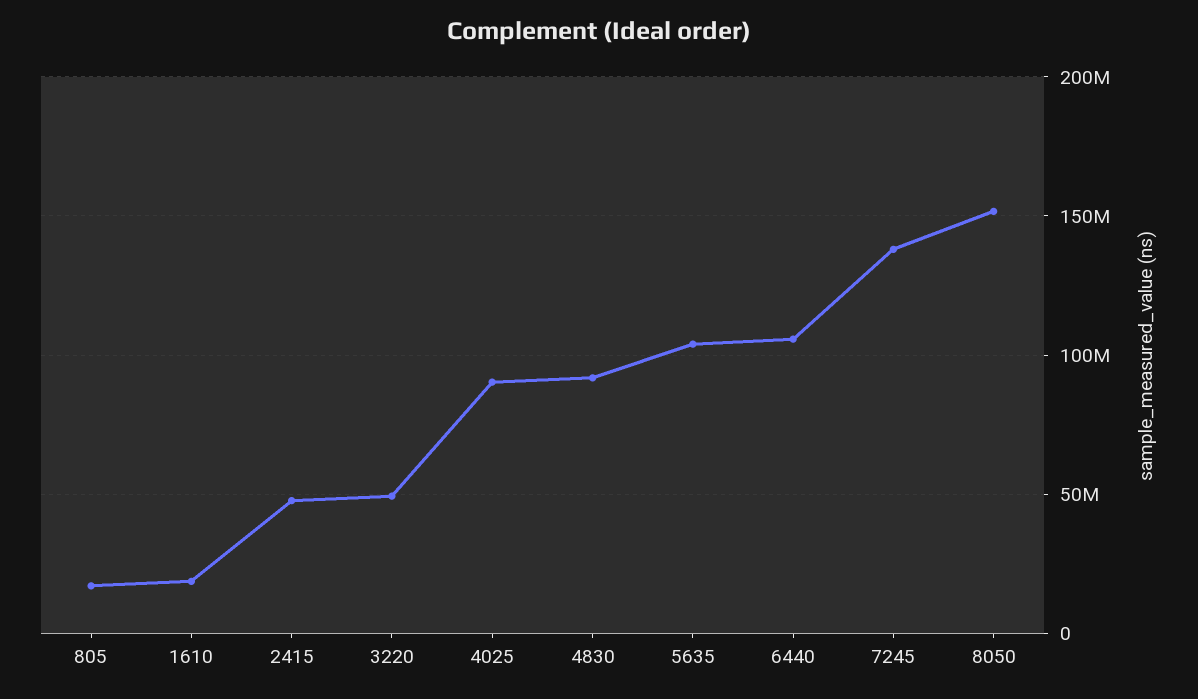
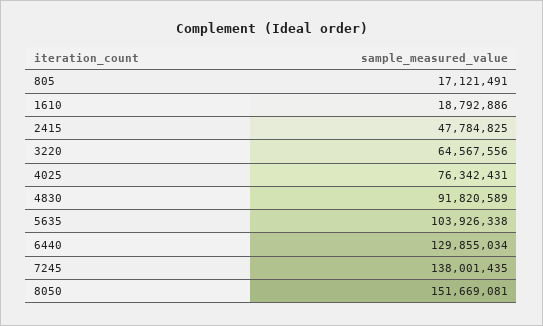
  {
    "805": 17121491,
    "1610": 18792886,
    "2415": 47784825,
-   "3220": 50000000,
+   "3220": 64567556,
-   "4025": 90000000,
+   "4025": 76342431,
    "4830": 91820589,
    "5635": 103926338,
-   "6440": 105000000,
+   "6440": 129855034,
    "7245": 138001435,
    "8050": 151669081
  }

